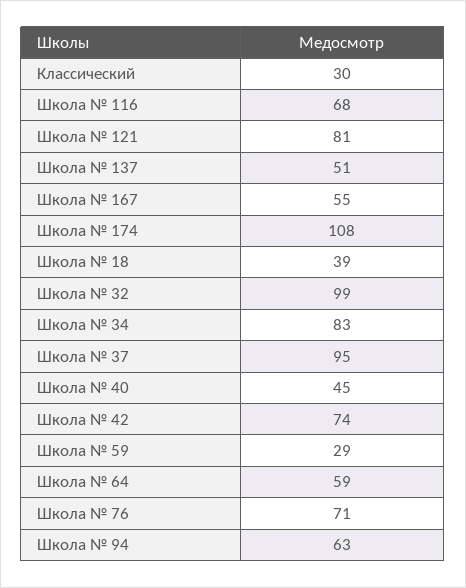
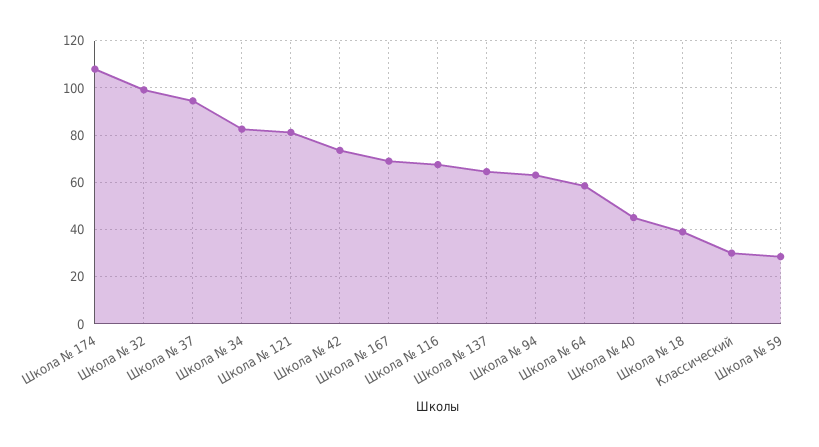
  {
    "Классический": 30,
    "Школа № 116": 68,
    "Школа № 121": 81,
-   "Школа № 137": 51,
+   "Школа № 137": 65,
-   "Школа № 167": 55,
+   "Школа № 167": 70,
    "Школа № 174": 108,
    "Школа № 18": 39,
    "Школа № 32": 99,
    "Школа № 34": 83,
    "Школа № 37": 95,
    "Школа № 40": 45,
    "Школа № 42": 74,
    "Школа № 59": 29,
    "Школа № 64": 59,
-   "Школа № 76": 71,
    "Школа № 94": 63
  }

